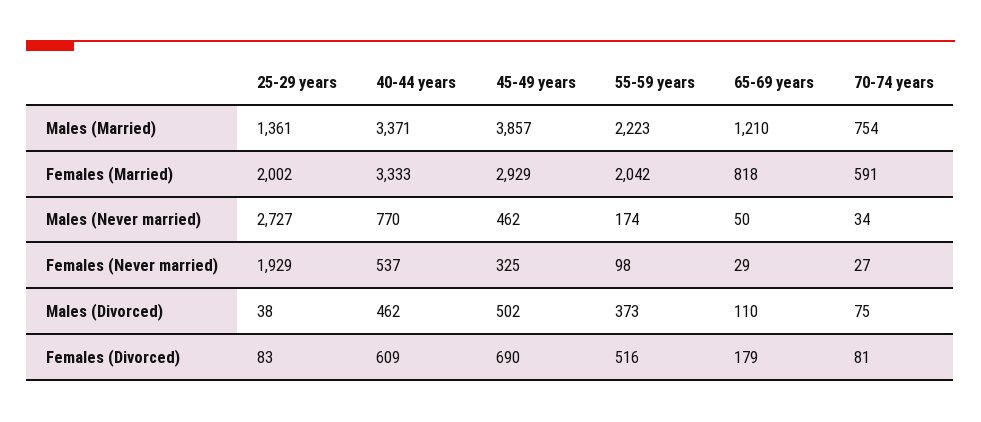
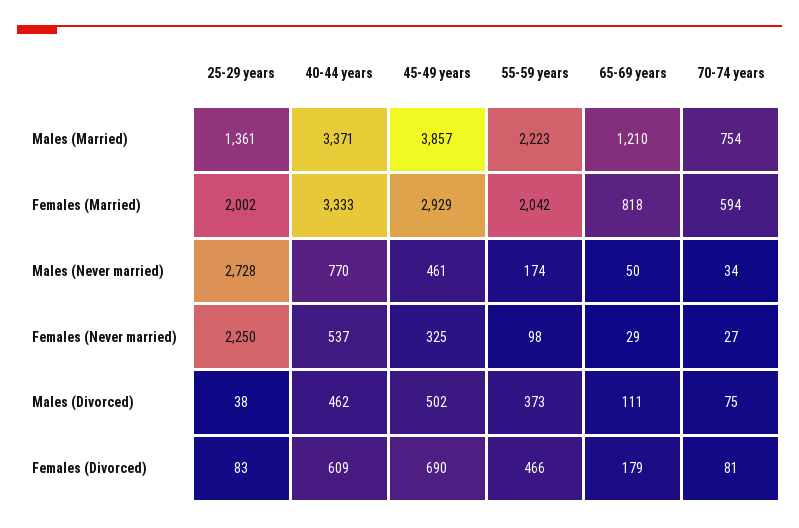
  {
    "25-29 years": {
      "Males (Married)": 1361,
      "Females (Married)": 2002,
-     "Males (Never married)": 2727,
+     "Males (Never married)": 2728,
-     "Females (Never married)": 1929,
+     "Females (Never married)": 2250,
      "Males (Divorced)": 38,
      "Females (Divorced)": 83
    },
    "40-44 years": {
      "Males (Married)": 3371,
      "Females (Married)": 3333,
      "Males (Never married)": 770,
      "Females (Never married)": 537,
      "Males (Divorced)": 462,
      "Females (Divorced)": 609
    },
    "45-49 years": {
      "Males (Married)": 3857,
      "Females (Married)": 2929,
-     "Males (Never married)": 462,
+     "Males (Never married)": 461,
      "Females (Never married)": 325,
      "Males (Divorced)": 502,
      "Females (Divorced)": 690
    },
    "55-59 years": {
      "Males (Married)": 2223,
      "Females (Married)": 2042,
      "Males (Never married)": 174,
      "Females (Never married)": 98,
      "Males (Divorced)": 373,
-     "Females (Divorced)": 516
+     "Females (Divorced)": 466
    },
    "65-69 years": {
      "Males (Married)": 1210,
      "Females (Married)": 818,
      "Males (Never married)": 50,
      "Females (Never married)": 29,
-     "Males (Divorced)": 110,
+     "Males (Divorced)": 111,
      "Females (Divorced)": 179
    },
    "70-74 years": {
      "Males (Married)": 754,
-     "Females (Married)": 591,
+     "Females (Married)": 594,
      "Males (Never married)": 34,
      "Females (Never married)": 27,
      "Males (Divorced)": 75,
      "Females (Divorced)": 81
    }
  }

